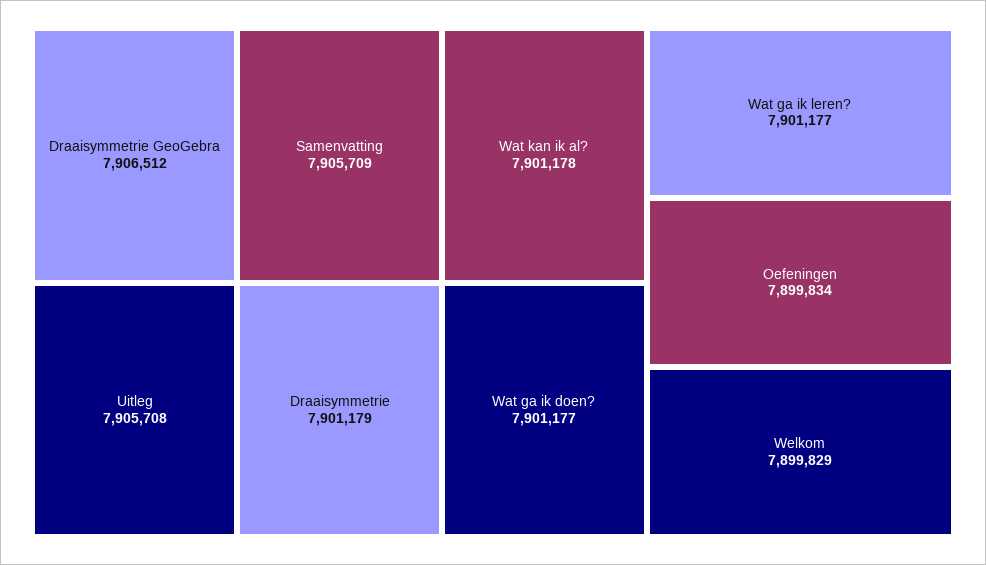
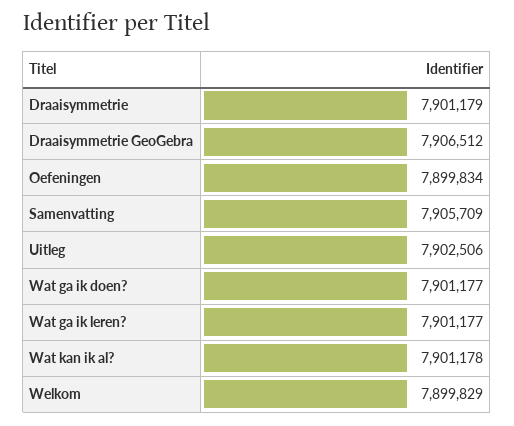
  {
    "Draaisymmetrie GeoGebra": 7906512,
    "Samenvatting": 7905709,
-   "Uitleg": 7905708,
+   "Uitleg": 7902506,
    "Draaisymmetrie": 7901179,
    "Wat kan ik al?": 7901178,
    "Wat ga ik doen?": 7901177,
    "Wat ga ik leren?": 7901177,
    "Oefeningen": 7899834,
    "Welkom": 7899829
  }

